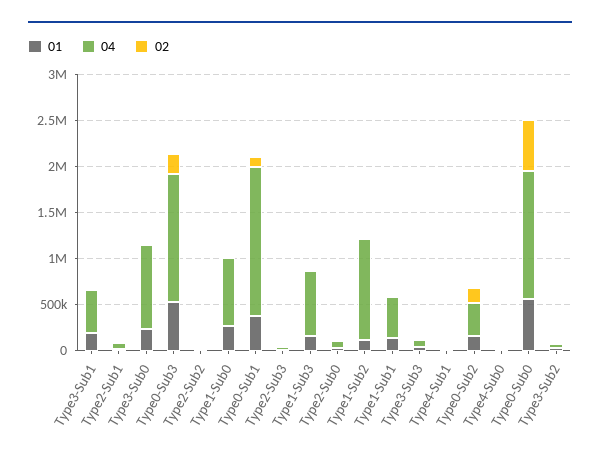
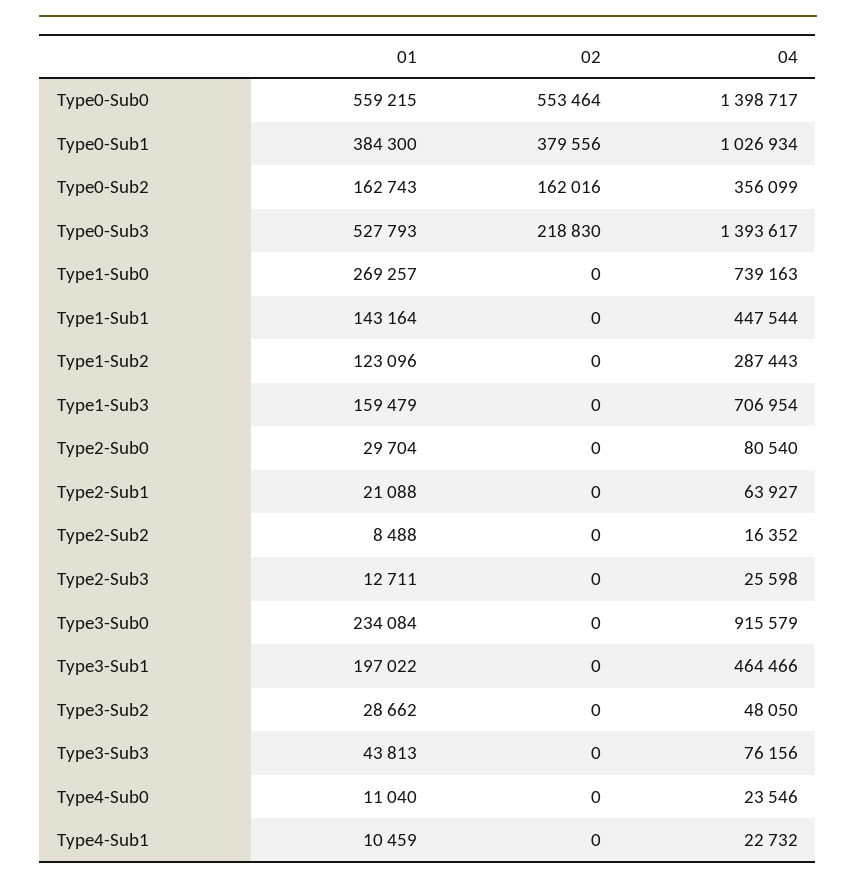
  {
    "01": {
      "Type3-Sub1": 197022,
      "Type2-Sub1": 21088,
      "Type3-Sub0": 234084,
      "Type0-Sub3": 527793,
      "Type2-Sub2": 8488,
      "Type1-Sub0": 269257,
      "Type0-Sub1": 384300,
      "Type2-Sub3": 12711,
      "Type1-Sub3": 159479,
      "Type2-Sub0": 29704,
      "Type1-Sub2": 123096,
      "Type1-Sub1": 143164,
      "Type3-Sub3": 43813,
      "Type4-Sub1": 10459,
      "Type0-Sub2": 162743,
      "Type4-Sub0": 11040,
      "Type0-Sub0": 559215,
      "Type3-Sub2": 28662
    },
    "04": {
      "Type3-Sub1": 464466,
      "Type2-Sub1": 63927,
      "Type3-Sub0": 915579,
      "Type0-Sub3": 1393617,
      "Type2-Sub2": 16352,
      "Type1-Sub0": 739163,
-     "Type0-Sub1": 1600000,
+     "Type0-Sub1": 1026934,
      "Type2-Sub3": 25598,
      "Type1-Sub3": 706954,
      "Type2-Sub0": 80540,
-     "Type1-Sub2": 1100000,
+     "Type1-Sub2": 287443,
      "Type1-Sub1": 447544,
      "Type3-Sub3": 76156,
      "Type4-Sub1": 22732,
      "Type0-Sub2": 356099,
      "Type4-Sub0": 23546,
      "Type0-Sub0": 1398717,
      "Type3-Sub2": 48050
    },
    "02": {
      "Type3-Sub1": 0,
      "Type2-Sub1": 0,
      "Type3-Sub0": 0,
      "Type0-Sub3": 218830,
      "Type2-Sub2": 0,
      "Type1-Sub0": 0,
-     "Type0-Sub1": 100000,
+     "Type0-Sub1": 379556,
      "Type2-Sub3": 0,
      "Type1-Sub3": 0,
      "Type2-Sub0": 0,
      "Type1-Sub2": 0,
      "Type1-Sub1": 0,
      "Type3-Sub3": 0,
      "Type4-Sub1": 0,
      "Type0-Sub2": 162016,
      "Type4-Sub0": 0,
      "Type0-Sub0": 553464,
      "Type3-Sub2": 0
    }
  }

